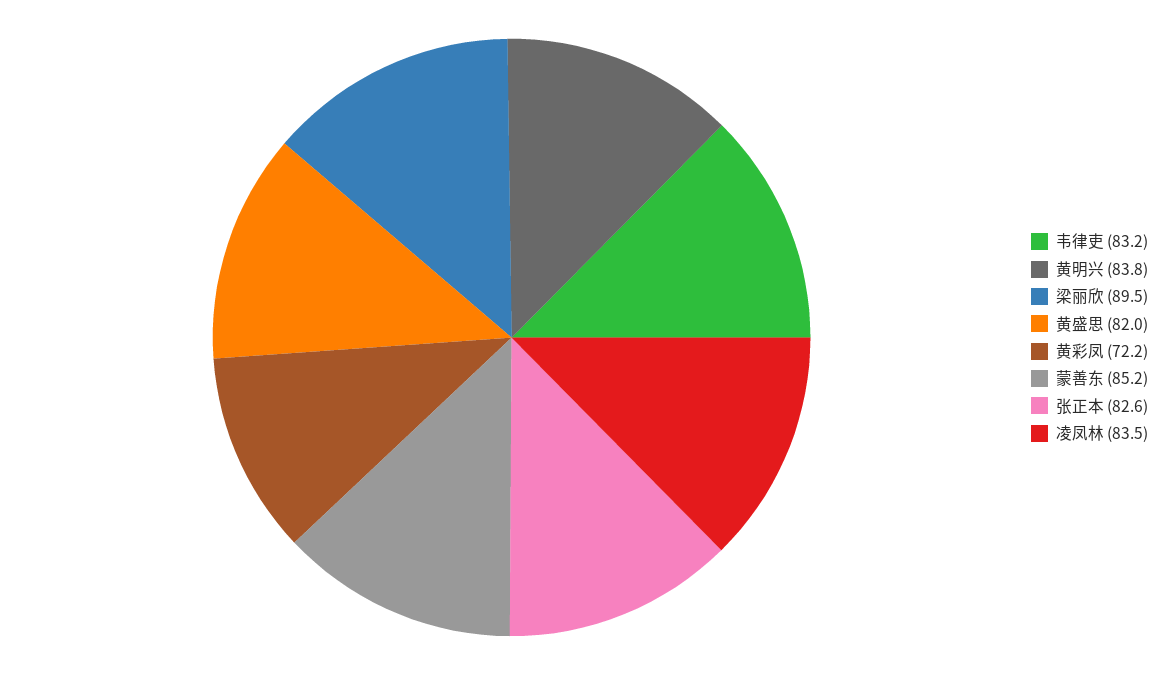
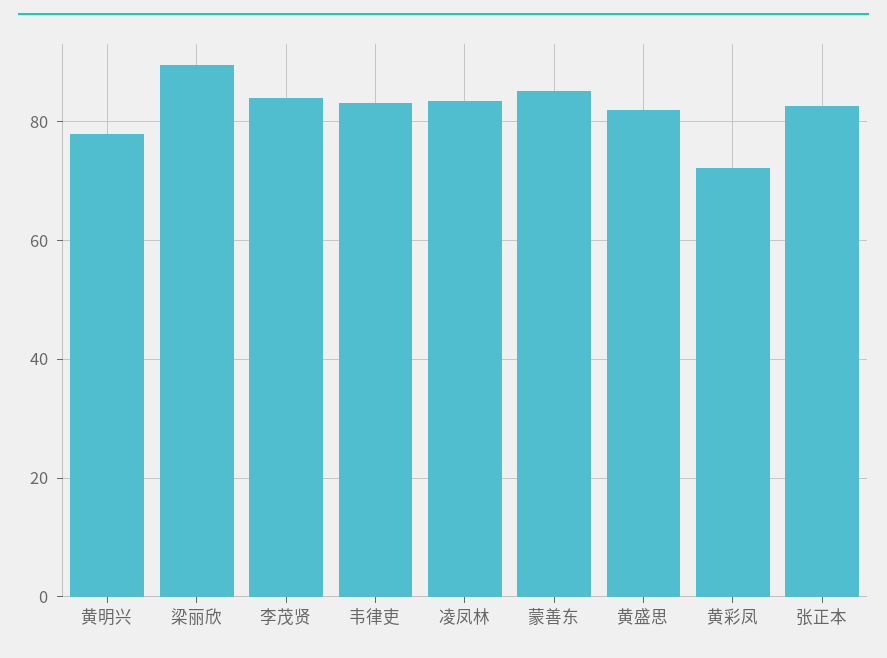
  {
    "韦律吏": 83.2,
-   "黄明兴": 83.8,
+   "黄明兴": 78,
    "梁丽欣": 89.5,
    "黄盛思": 82,
    "黄彩凤": 72.2,
    "蒙善东": 85.2,
    "张正本": 82.6,
-   "凌凤林": 83.5
+   "凌凤林": 83.5,
+   "李茂贤": 84
  }

